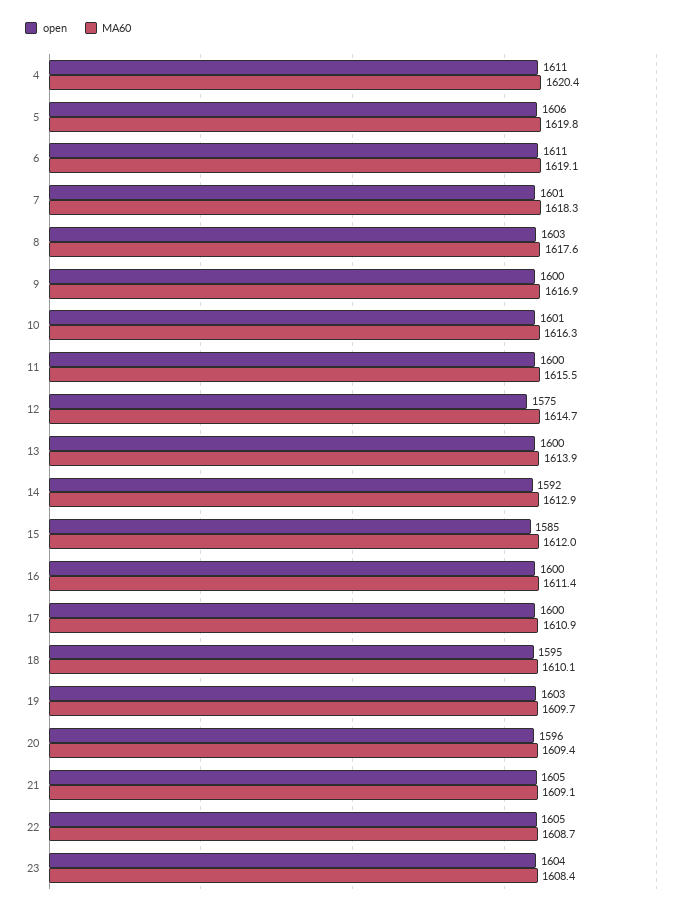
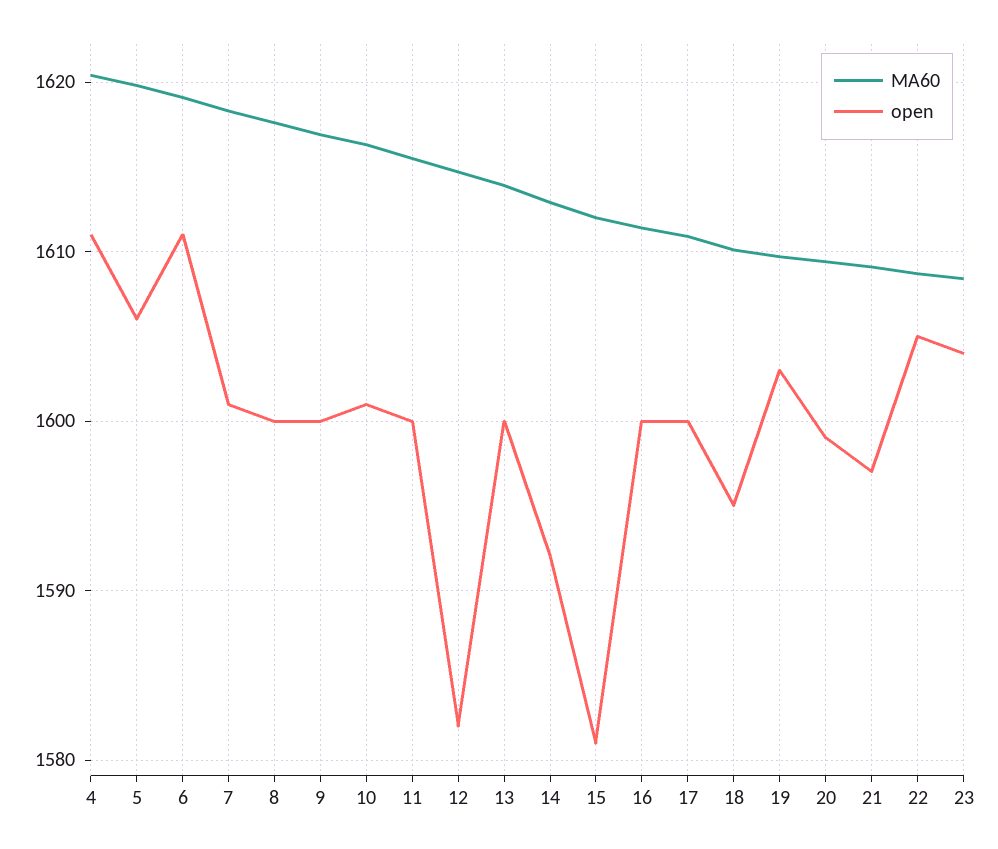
  {
    "open": {
      "4": 1611,
      "5": 1606,
      "6": 1611,
      "7": 1601,
-     "8": 1603,
+     "8": 1600,
      "9": 1600,
      "10": 1601,
      "11": 1600,
-     "12": 1575,
+     "12": 1582,
      "13": 1600,
      "14": 1592,
-     "15": 1585,
+     "15": 1581,
      "16": 1600,
      "17": 1600,
      "18": 1595,
      "19": 1603,
-     "20": 1596,
+     "20": 1599,
-     "21": 1605,
+     "21": 1597,
      "22": 1605,
      "23": 1604
    },
    "MA60": {
      "4": 1620.4,
      "5": 1619.8,
      "6": 1619.1,
      "7": 1618.3,
      "8": 1617.6,
      "9": 1616.9,
      "10": 1616.3,
      "11": 1615.5,
      "12": 1614.7,
      "13": 1613.9,
      "14": 1612.9,
      "15": 1612,
      "16": 1611.4,
      "17": 1610.9,
      "18": 1610.1,
      "19": 1609.7,
      "20": 1609.4,
      "21": 1609.1,
      "22": 1608.7,
      "23": 1608.4
    }
  }

